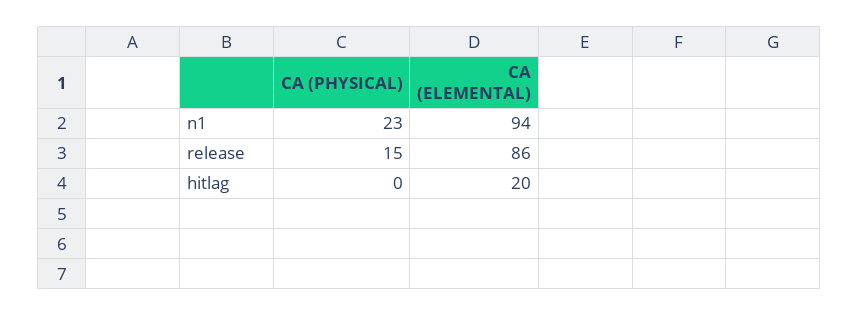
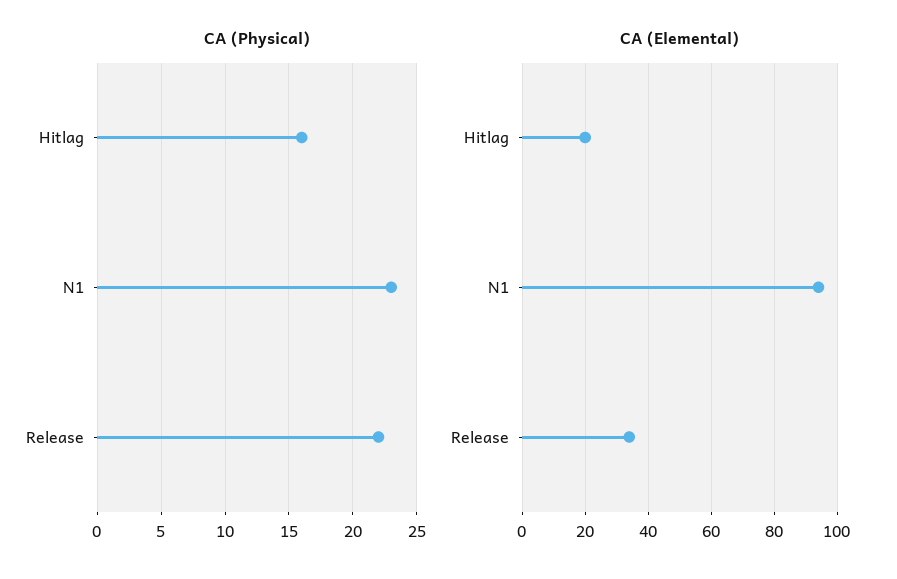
  {
    "CA (PHYSICAL)": {
      "n1": 23,
-     "release": 15,
+     "release": 22,
-     "hitlag": 0
+     "hitlag": 16
    },
    "CA (ELEMENTAL)": {
      "n1": 94,
-     "release": 86,
+     "release": 35,
      "hitlag": 20
    }
  }

